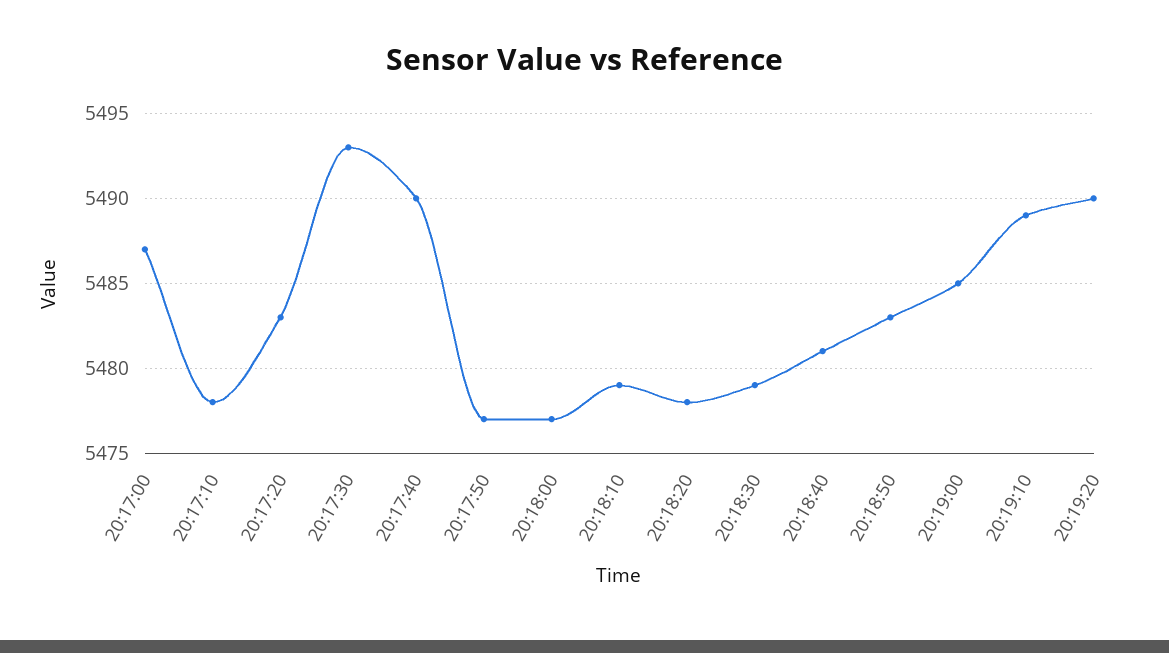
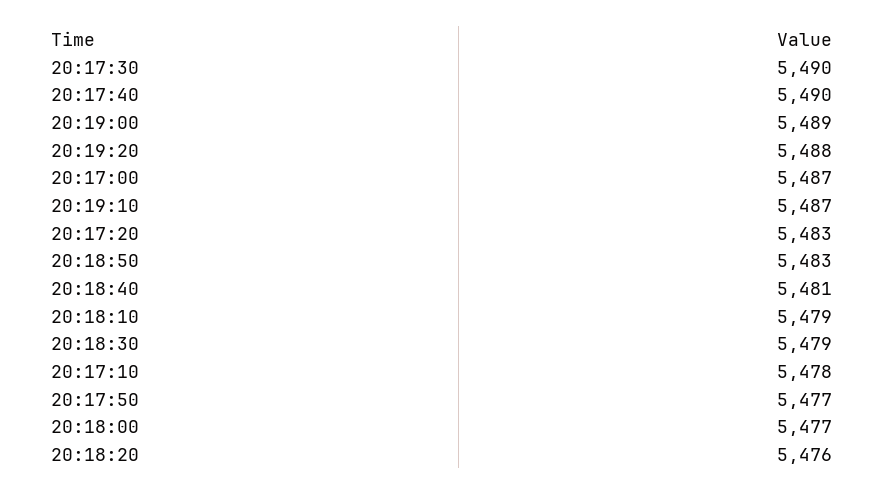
  {
    "20:17:00": 5487,
    "20:17:10": 5478,
    "20:17:20": 5483,
-   "20:17:30": 5493,
+   "20:17:30": 5490,
    "20:17:40": 5490,
    "20:17:50": 5477,
    "20:18:00": 5477,
    "20:18:10": 5479,
-   "20:18:20": 5478,
+   "20:18:20": 5476,
    "20:18:30": 5479,
    "20:18:40": 5481,
    "20:18:50": 5483,
-   "20:19:00": 5485,
+   "20:19:00": 5489,
-   "20:19:10": 5489,
+   "20:19:10": 5487,
-   "20:19:20": 5490
+   "20:19:20": 5488
  }

